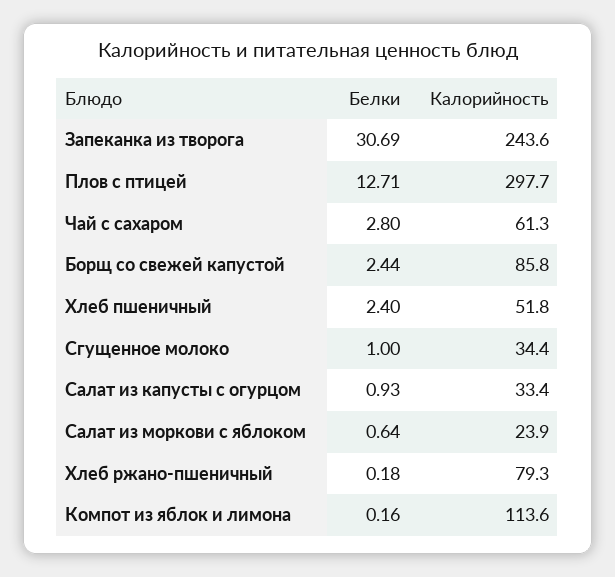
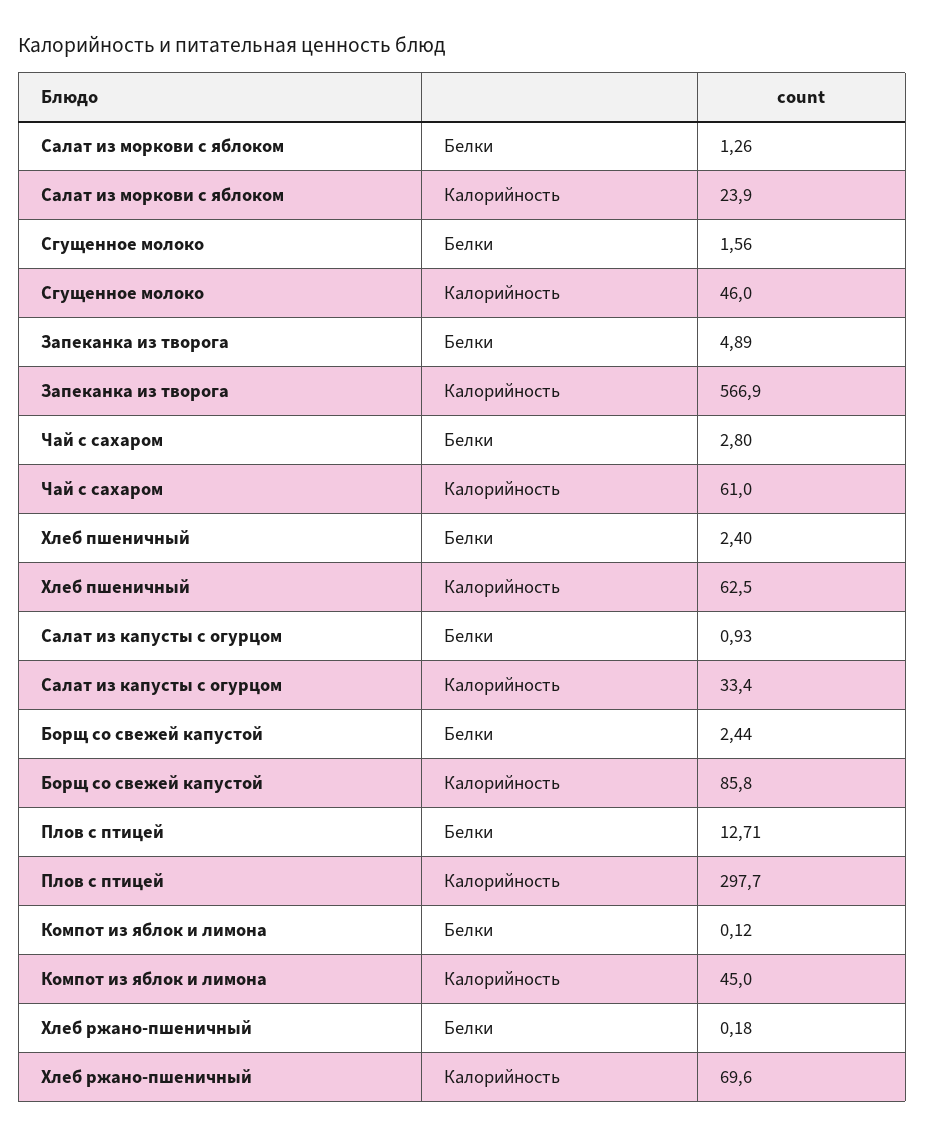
  {
    "Белки": {
-     "Запеканка из творога": 30.69,
+     "Запеканка из творога": 4.89,
      "Плов с птицей": 12.71,
      "Чай с сахаром": 2.8,
      "Борщ со свежей капустой": 2.44,
      "Хлеб пшеничный": 2.4,
-     "Сгущенное молоко": 1,
+     "Сгущенное молоко": 1.56,
      "Салат из капусты с огурцом": 0.93,
-     "Салат из моркови с яблоком": 0.64,
+     "Салат из моркови с яблоком": 1.26,
      "Хлеб ржано-пшеничный": 0.18,
-     "Компот из яблок и лимона": 0.16
+     "Компот из яблок и лимона": 0.12
    },
    "Калорийность": {
-     "Запеканка из творога": 243.6,
+     "Запеканка из творога": 566.9,
      "Плов с птицей": 297.7,
-     "Чай с сахаром": 61.3,
+     "Чай с сахаром": 61,
      "Борщ со свежей капустой": 85.8,
-     "Хлеб пшеничный": 51.8,
+     "Хлеб пшеничный": 62.5,
-     "Сгущенное молоко": 34.4,
+     "Сгущенное молоко": 46,
      "Салат из капусты с огурцом": 33.4,
      "Салат из моркови с яблоком": 23.9,
-     "Хлеб ржано-пшеничный": 79.3,
+     "Хлеб ржано-пшеничный": 69.6,
-     "Компот из яблок и лимона": 113.6
+     "Компот из яблок и лимона": 45
    }
  }

